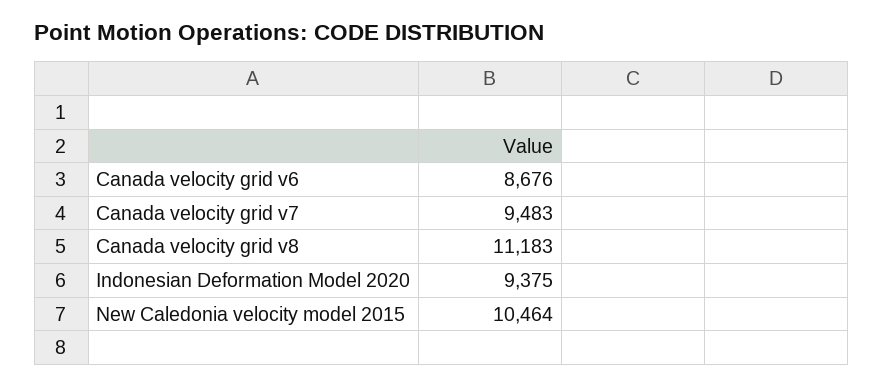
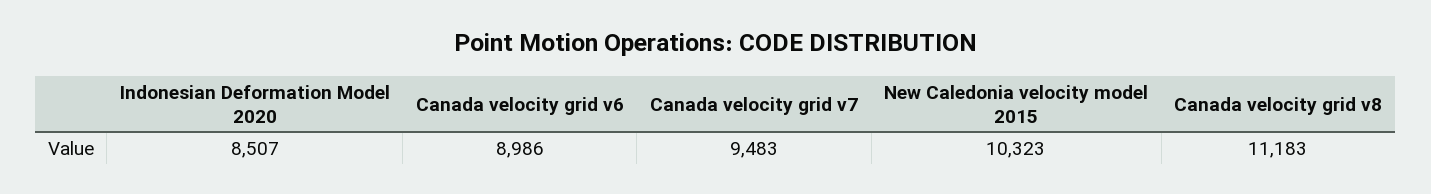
  {
-   "Canada velocity grid v6": 8676,
+   "Canada velocity grid v6": 8986,
    "Canada velocity grid v7": 9483,
    "Canada velocity grid v8": 11183,
-   "Indonesian Deformation Model 2020": 9375,
+   "Indonesian Deformation Model 2020": 8507,
-   "New Caledonia velocity model 2015": 10464
+   "New Caledonia velocity model 2015": 10323
  }

